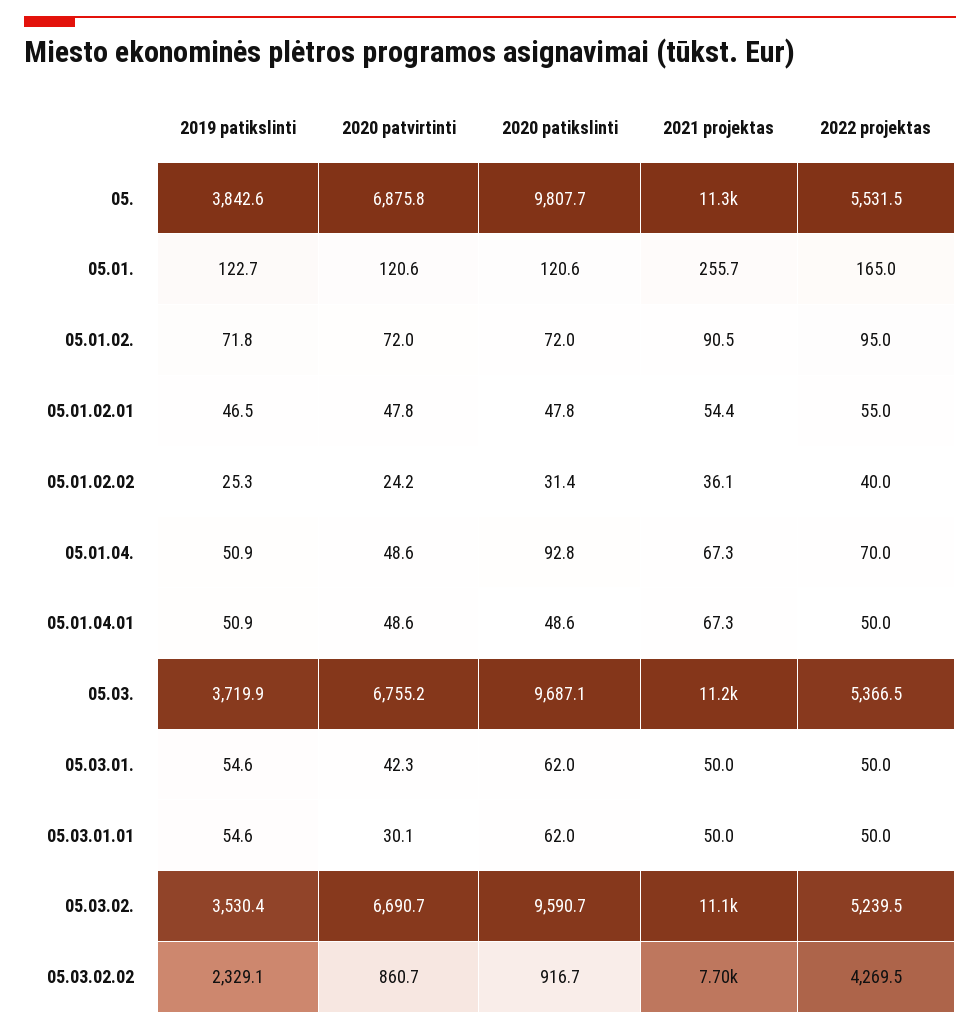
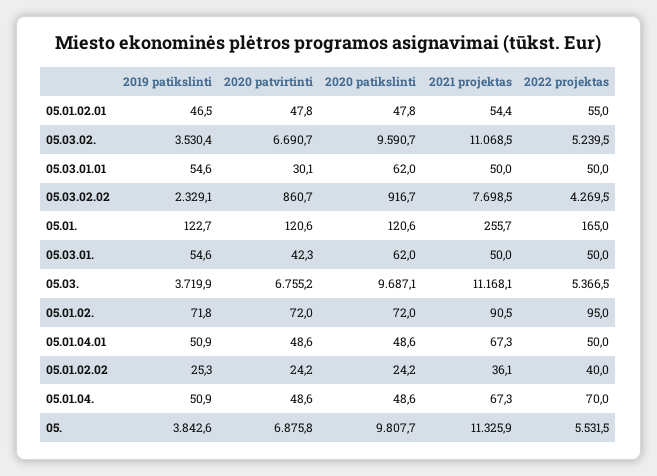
  {
    "2019 patikslinti": {
      "05.": 3842.6,
      "05.01.": 122.7,
      "05.01.02.": 71.8,
      "05.01.02.01": 46.5,
      "05.01.02.02": 25.3,
      "05.01.04.": 50.9,
      "05.01.04.01": 50.9,
      "05.03.": 3719.9,
      "05.03.01.": 54.6,
      "05.03.01.01": 54.6,
      "05.03.02.": 3530.4,
      "05.03.02.02": 2329.1
    },
    "2020 patvirtinti": {
      "05.": 6875.8,
      "05.01.": 120.6,
      "05.01.02.": 72,
      "05.01.02.01": 47.8,
      "05.01.02.02": 24.2,
      "05.01.04.": 48.6,
      "05.01.04.01": 48.6,
      "05.03.": 6755.2,
      "05.03.01.": 42.3,
      "05.03.01.01": 30.1,
      "05.03.02.": 6690.7,
      "05.03.02.02": 860.7
    },
    "2020 patikslinti": {
      "05.": 9807.7,
      "05.01.": 120.6,
      "05.01.02.": 72,
      "05.01.02.01": 47.8,
-     "05.01.02.02": 31.4,
+     "05.01.02.02": 24.2,
-     "05.01.04.": 92.8,
+     "05.01.04.": 48.6,
      "05.01.04.01": 48.6,
      "05.03.": 9687.1,
      "05.03.01.": 62,
      "05.03.01.01": 62,
      "05.03.02.": 9590.7,
      "05.03.02.02": 916.7
    },
    "2021 projektas": {
      "05.": 11325.9,
      "05.01.": 255.7,
      "05.01.02.": 90.5,
      "05.01.02.01": 54.4,
      "05.01.02.02": 36.1,
      "05.01.04.": 67.3,
      "05.01.04.01": 67.3,
      "05.03.": 11168.1,
      "05.03.01.": 50,
      "05.03.01.01": 50,
      "05.03.02.": 11068.5,
      "05.03.02.02": 7698.5
    },
    "2022 projektas": {
      "05.": 5531.5,
      "05.01.": 165,
      "05.01.02.": 95,
      "05.01.02.01": 55,
      "05.01.02.02": 40,
      "05.01.04.": 70,
      "05.01.04.01": 50,
      "05.03.": 5366.5,
      "05.03.01.": 50,
      "05.03.01.01": 50,
      "05.03.02.": 5239.5,
      "05.03.02.02": 4269.5
    }
  }

